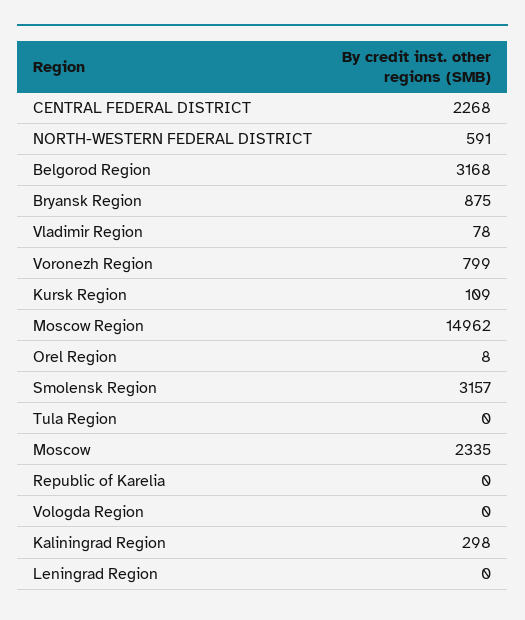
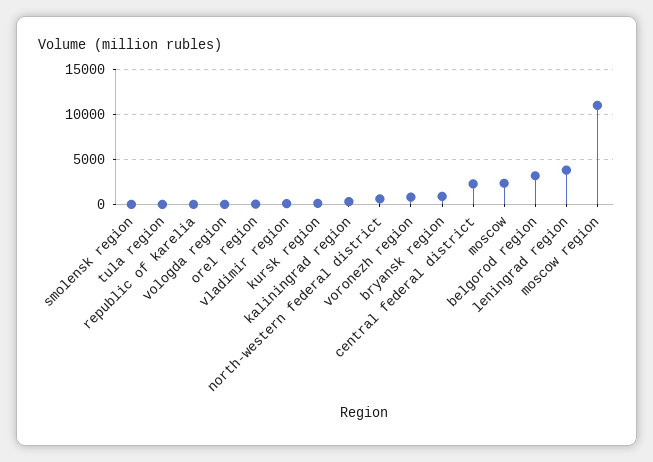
  {
    "CENTRAL FEDERAL DISTRICT": 2268,
    "NORTH-WESTERN FEDERAL DISTRICT": 591,
    "Belgorod Region": 3168,
    "Bryansk Region": 875,
    "Vladimir Region": 78,
    "Voronezh Region": 799,
    "Kursk Region": 109,
-   "Moscow Region": 14962,
+   "Moscow Region": 11000,
    "Orel Region": 8,
-   "Smolensk Region": 3157,
+   "Smolensk Region": 0,
    "Tula Region": 0,
    "Moscow": 2335,
    "Republic of Karelia": 0,
    "Vologda Region": 0,
    "Kaliningrad Region": 298,
-   "Leningrad Region": 0
+   "Leningrad Region": 4000
  }

